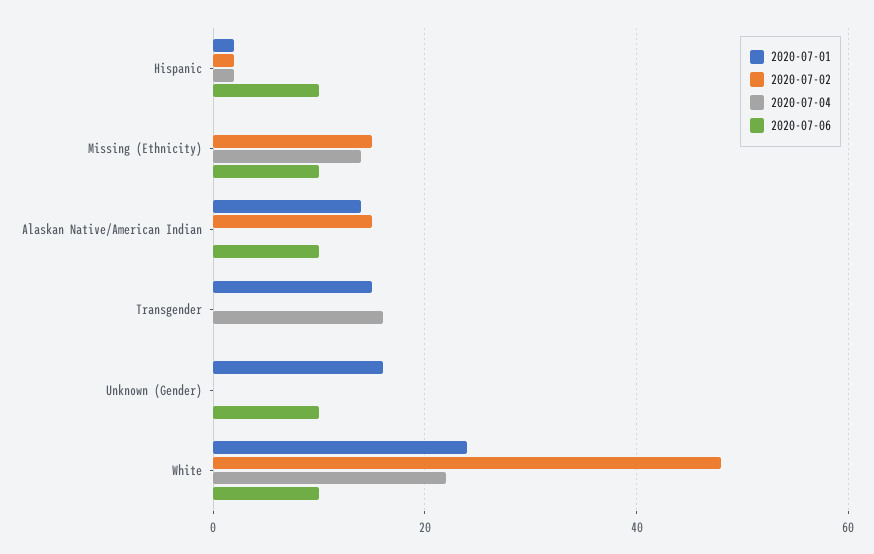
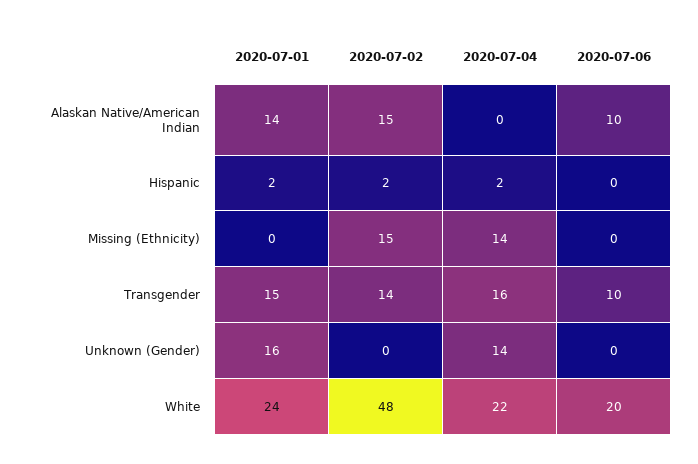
  {
    "2020-07-01": {
      "Hispanic": 2,
      "Missing (Ethnicity)": 0,
      "Alaskan Native/American Indian": 14,
      "Transgender": 15,
      "Unknown (Gender)": 16,
      "White": 24
    },
    "2020-07-02": {
      "Hispanic": 2,
      "Missing (Ethnicity)": 15,
      "Alaskan Native/American Indian": 15,
-     "Transgender": 0,
+     "Transgender": 14,
      "Unknown (Gender)": 0,
      "White": 48
    },
    "2020-07-04": {
      "Hispanic": 2,
      "Missing (Ethnicity)": 14,
      "Alaskan Native/American Indian": 0,
      "Transgender": 16,
-     "Unknown (Gender)": 0,
+     "Unknown (Gender)": 14,
      "White": 22
    },
    "2020-07-06": {
-     "Hispanic": 10,
+     "Hispanic": 0,
-     "Missing (Ethnicity)": 10,
+     "Missing (Ethnicity)": 0,
      "Alaskan Native/American Indian": 10,
-     "Transgender": 0,
+     "Transgender": 10,
-     "Unknown (Gender)": 10,
+     "Unknown (Gender)": 0,
-     "White": 10
+     "White": 20
    }
  }

